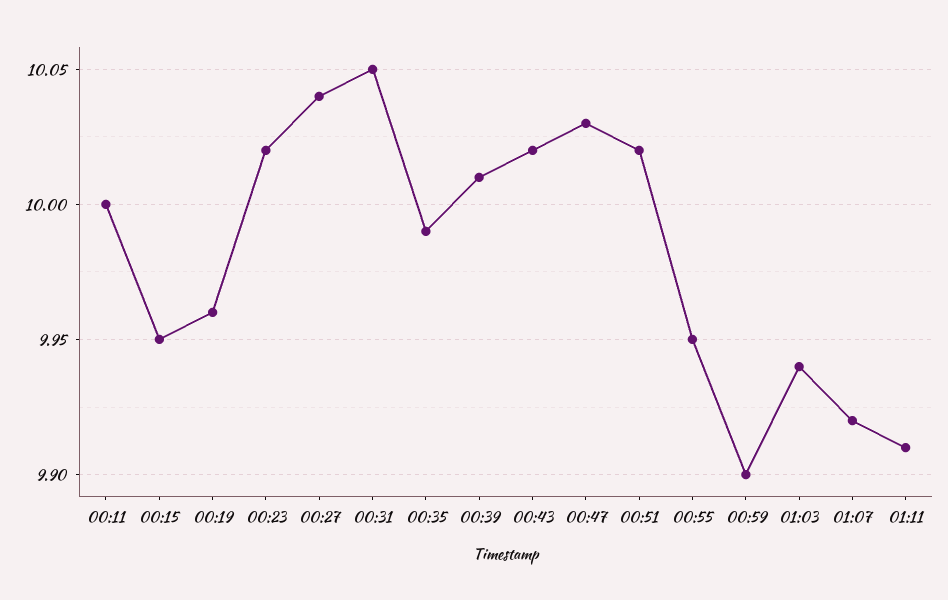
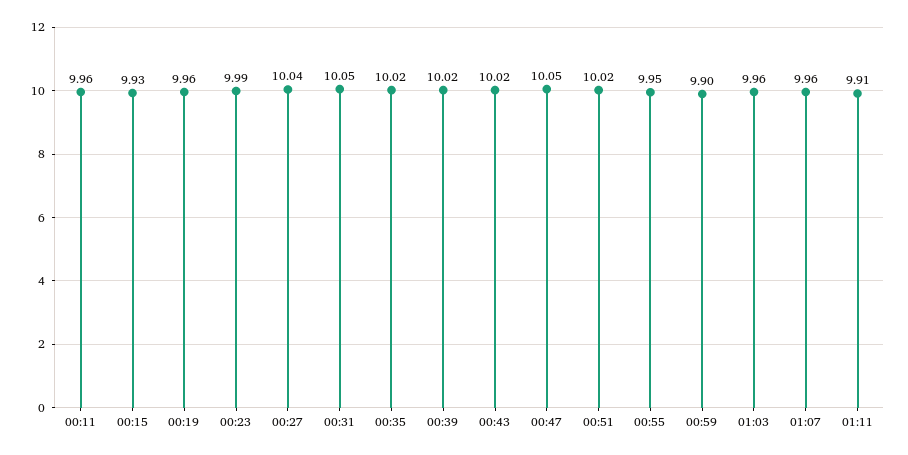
  {
-   "00:11": 10,
+   "00:11": 9.96,
-   "00:15": 9.95,
+   "00:15": 9.93,
    "00:19": 9.96,
-   "00:23": 10.02,
+   "00:23": 9.99,
    "00:27": 10.04,
    "00:31": 10.05,
-   "00:35": 9.99,
+   "00:35": 10.02,
-   "00:39": 10.01,
+   "00:39": 10.02,
    "00:43": 10.02,
-   "00:47": 10.03,
+   "00:47": 10.05,
    "00:51": 10.02,
    "00:55": 9.95,
    "00:59": 9.9,
-   "01:03": 9.94,
+   "01:03": 9.96,
-   "01:07": 9.92,
+   "01:07": 9.96,
    "01:11": 9.91
  }

